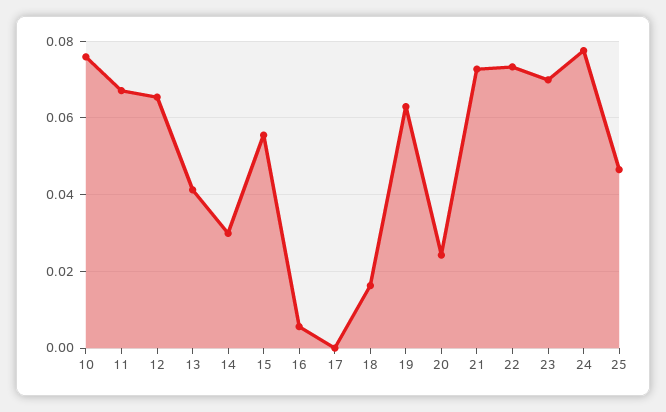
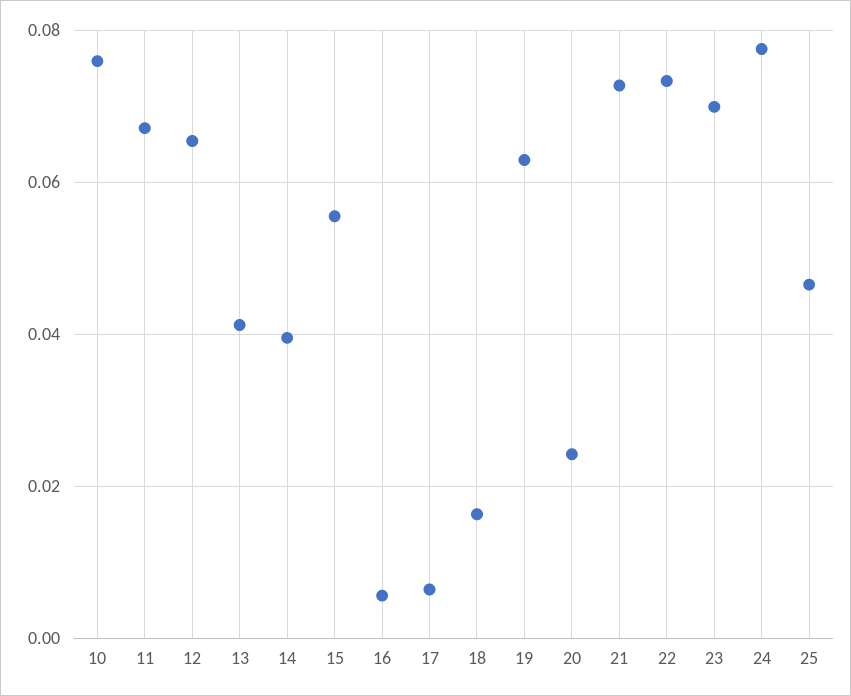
  {
    "10": 0.076,
    "11": 0.068,
    "12": 0.066,
    "13": 0.042,
-   "14": 0.03,
+   "14": 0.04,
    "15": 0.056,
    "16": 0.006,
-   "17": 0,
+   "17": 0.006,
    "18": 0.016,
    "19": 0.062,
    "20": 0.024,
    "21": 0.072,
    "22": 0.074,
    "23": 0.07,
    "24": 0.078,
    "25": 0.046
  }

